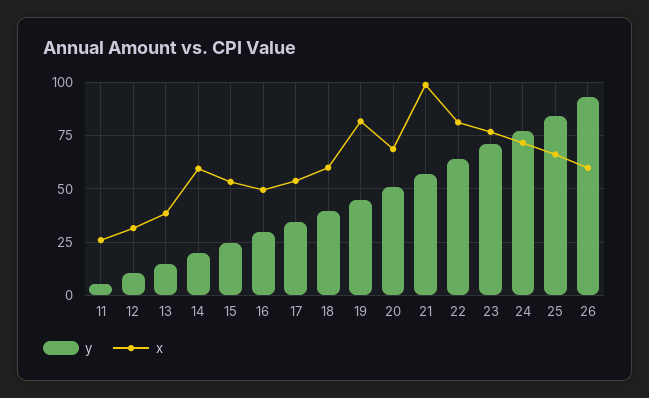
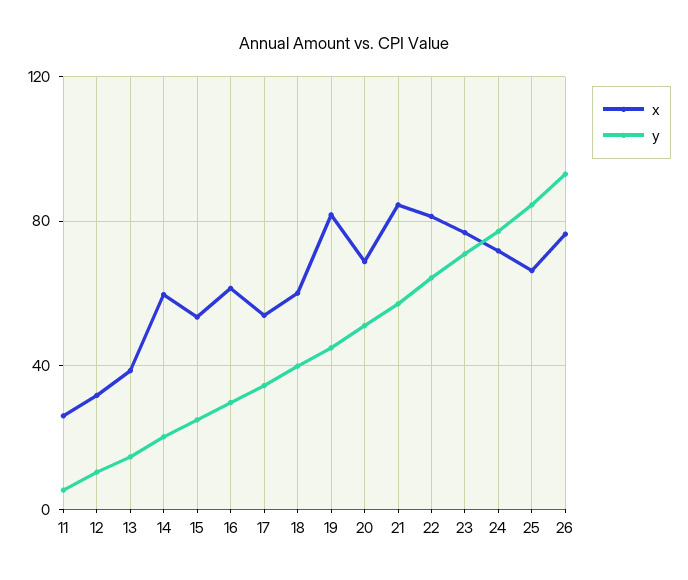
  {
    "y": {
      "11": 5,
      "12": 10,
      "13": 15,
      "14": 20,
      "15": 25,
      "16": 30,
      "17": 35,
      "18": 40,
      "19": 45,
      "20": 50,
      "21": 55,
      "22": 65,
      "23": 70,
      "24": 75,
      "25": 85,
      "26": 95
    },
    "x": {
      "11": 25,
      "12": 30,
      "13": 40,
      "14": 60,
      "15": 55,
-     "16": 50,
+     "16": 60,
      "17": 55,
      "18": 60,
      "19": 80,
      "20": 70,
-     "21": 100,
+     "21": 85,
      "22": 80,
      "23": 75,
      "24": 70,
      "25": 65,
-     "26": 60
+     "26": 75
    }
  }

